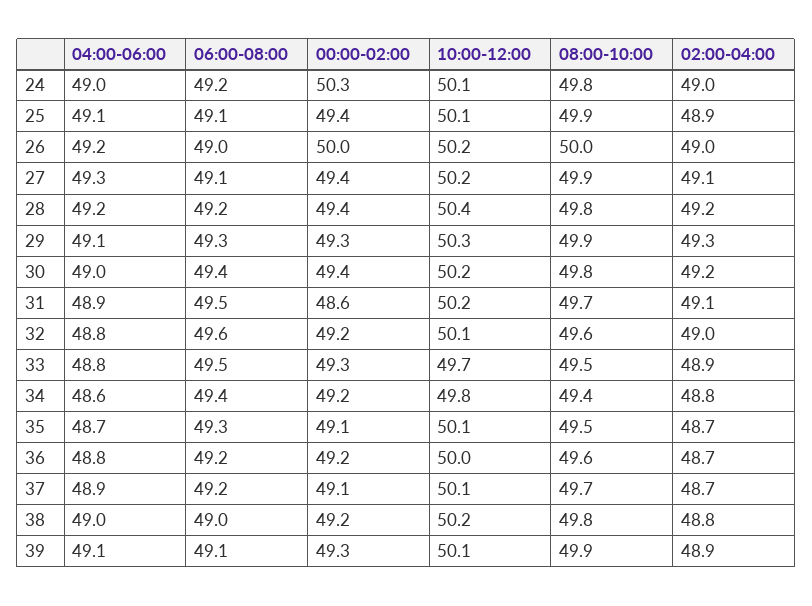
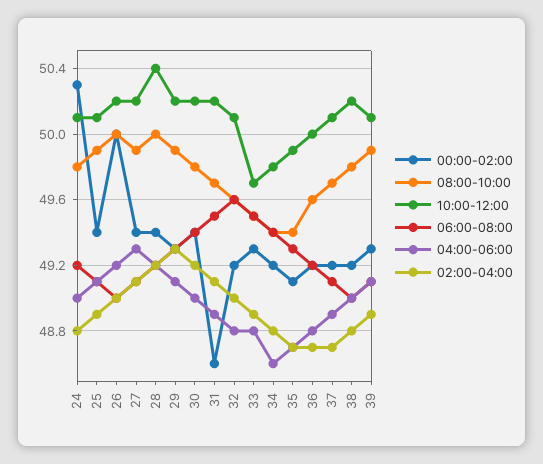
  {
    "04:00-06:00": {
      "24": 49,
      "25": 49.1,
      "26": 49.2,
      "27": 49.3,
      "28": 49.2,
      "29": 49.1,
      "30": 49,
      "31": 48.9,
      "32": 48.8,
      "33": 48.8,
      "34": 48.6,
      "35": 48.7,
      "36": 48.8,
      "37": 48.9,
      "38": 49,
      "39": 49.1
    },
    "06:00-08:00": {
      "24": 49.2,
      "25": 49.1,
      "26": 49,
      "27": 49.1,
      "28": 49.2,
      "29": 49.3,
      "30": 49.4,
      "31": 49.5,
      "32": 49.6,
      "33": 49.5,
      "34": 49.4,
      "35": 49.3,
      "36": 49.2,
-     "37": 49.2,
+     "37": 49.1,
      "38": 49,
      "39": 49.1
    },
    "00:00-02:00": {
      "24": 50.3,
      "25": 49.4,
      "26": 50,
      "27": 49.4,
      "28": 49.4,
      "29": 49.3,
      "30": 49.4,
      "31": 48.6,
      "32": 49.2,
      "33": 49.3,
      "34": 49.2,
      "35": 49.1,
      "36": 49.2,
-     "37": 49.1,
+     "37": 49.2,
      "38": 49.2,
      "39": 49.3
    },
    "10:00-12:00": {
      "24": 50.1,
      "25": 50.1,
      "26": 50.2,
      "27": 50.2,
      "28": 50.4,
-     "29": 50.3,
+     "29": 50.2,
      "30": 50.2,
      "31": 50.2,
      "32": 50.1,
      "33": 49.7,
      "34": 49.8,
-     "35": 50.1,
+     "35": 49.9,
      "36": 50,
      "37": 50.1,
      "38": 50.2,
      "39": 50.1
    },
    "08:00-10:00": {
      "24": 49.8,
      "25": 49.9,
      "26": 50,
      "27": 49.9,
-     "28": 49.8,
+     "28": 50,
      "29": 49.9,
      "30": 49.8,
      "31": 49.7,
      "32": 49.6,
      "33": 49.5,
      "34": 49.4,
-     "35": 49.5,
+     "35": 49.4,
      "36": 49.6,
      "37": 49.7,
      "38": 49.8,
      "39": 49.9
    },
    "02:00-04:00": {
-     "24": 49,
+     "24": 48.8,
      "25": 48.9,
      "26": 49,
      "27": 49.1,
      "28": 49.2,
      "29": 49.3,
      "30": 49.2,
      "31": 49.1,
      "32": 49,
      "33": 48.9,
      "34": 48.8,
      "35": 48.7,
      "36": 48.7,
      "37": 48.7,
      "38": 48.8,
      "39": 48.9
    }
  }

